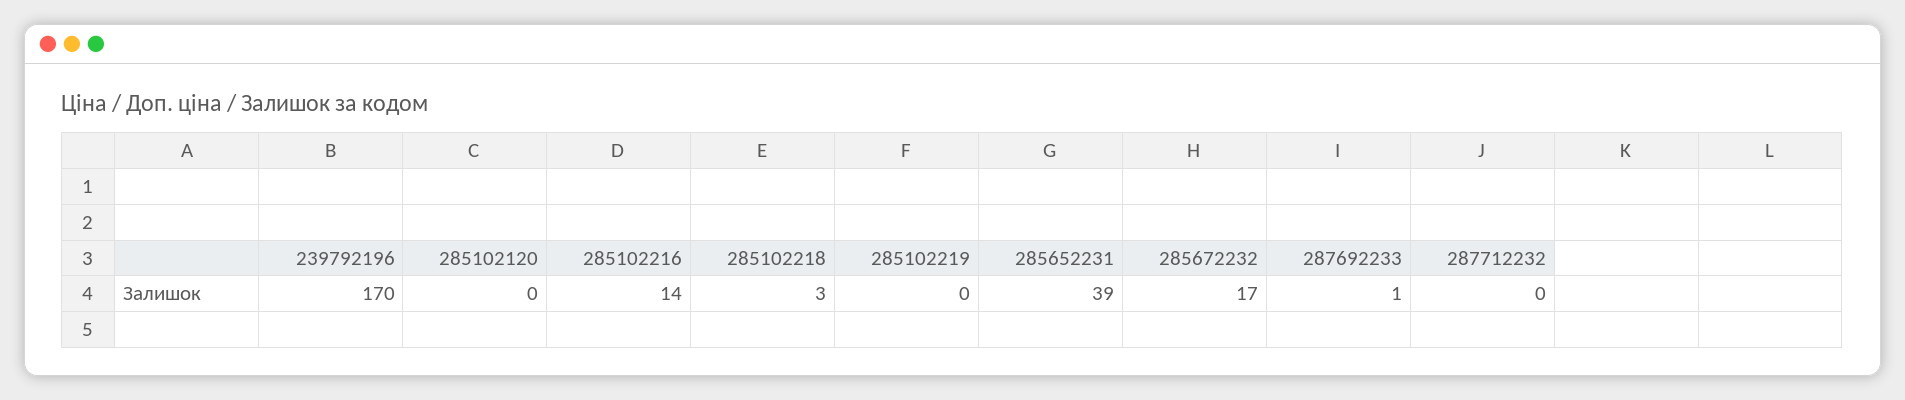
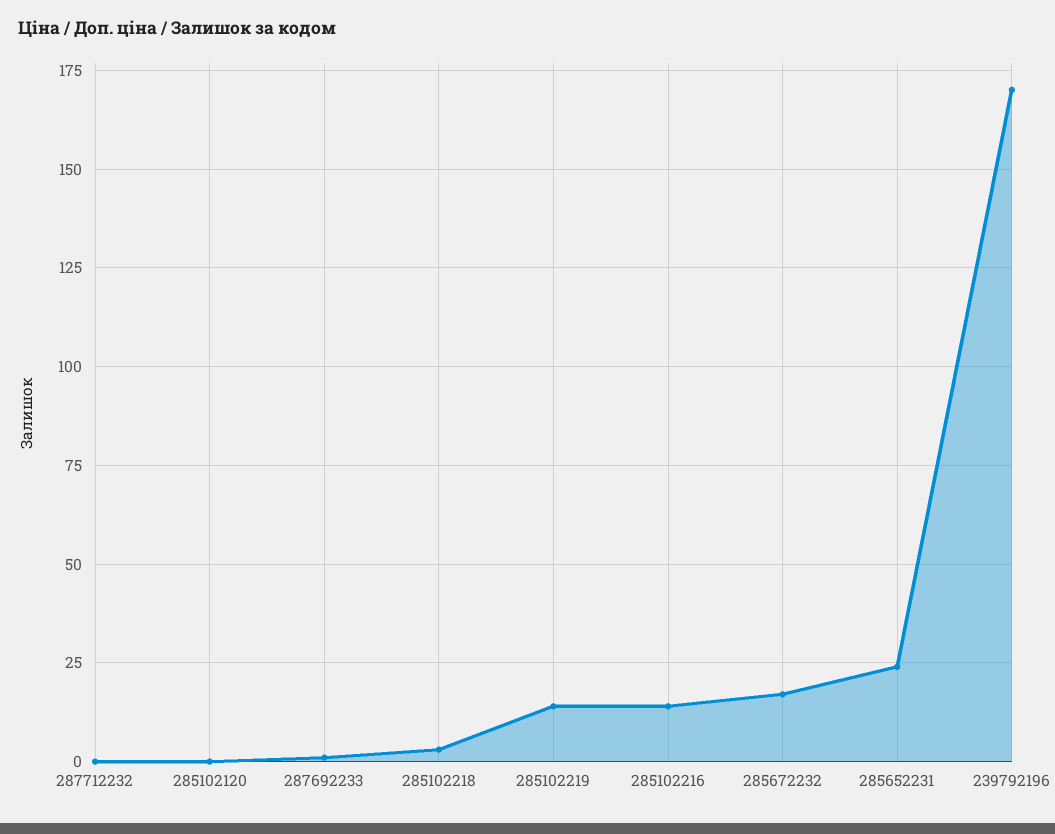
  {
    "239792196": 170,
    "285102120": 0,
    "285102216": 14,
    "285102218": 3,
-   "285102219": 0,
+   "285102219": 15,
-   "285652231": 39,
+   "285652231": 25,
    "285672232": 17,
    "287692233": 1,
    "287712232": 0
  }

